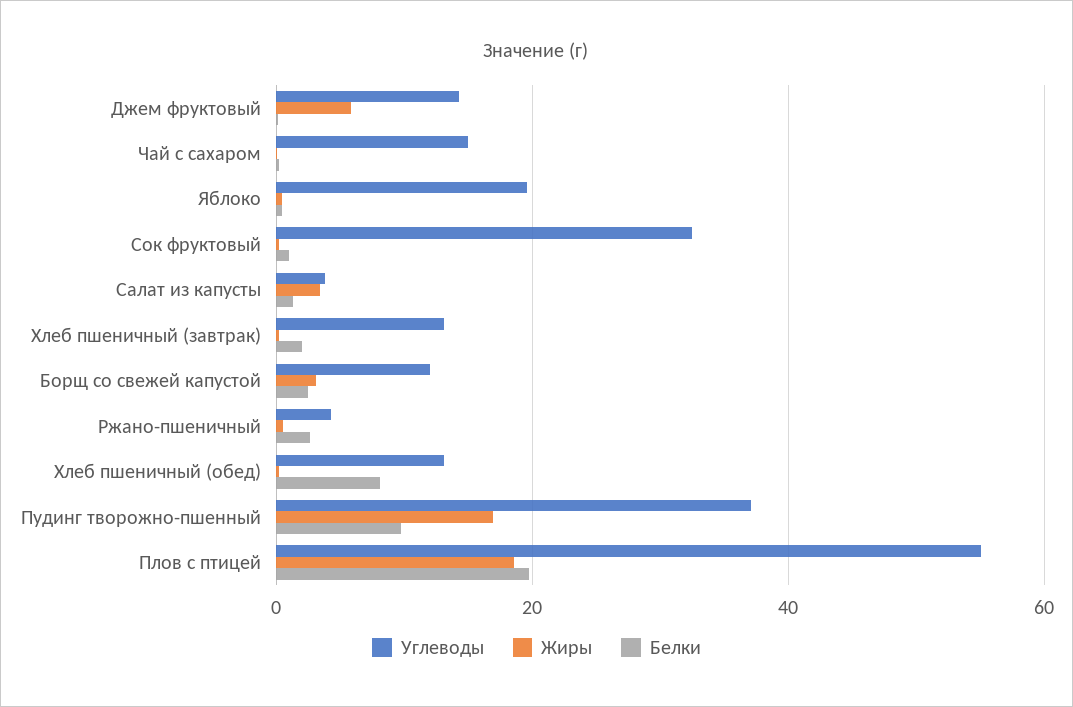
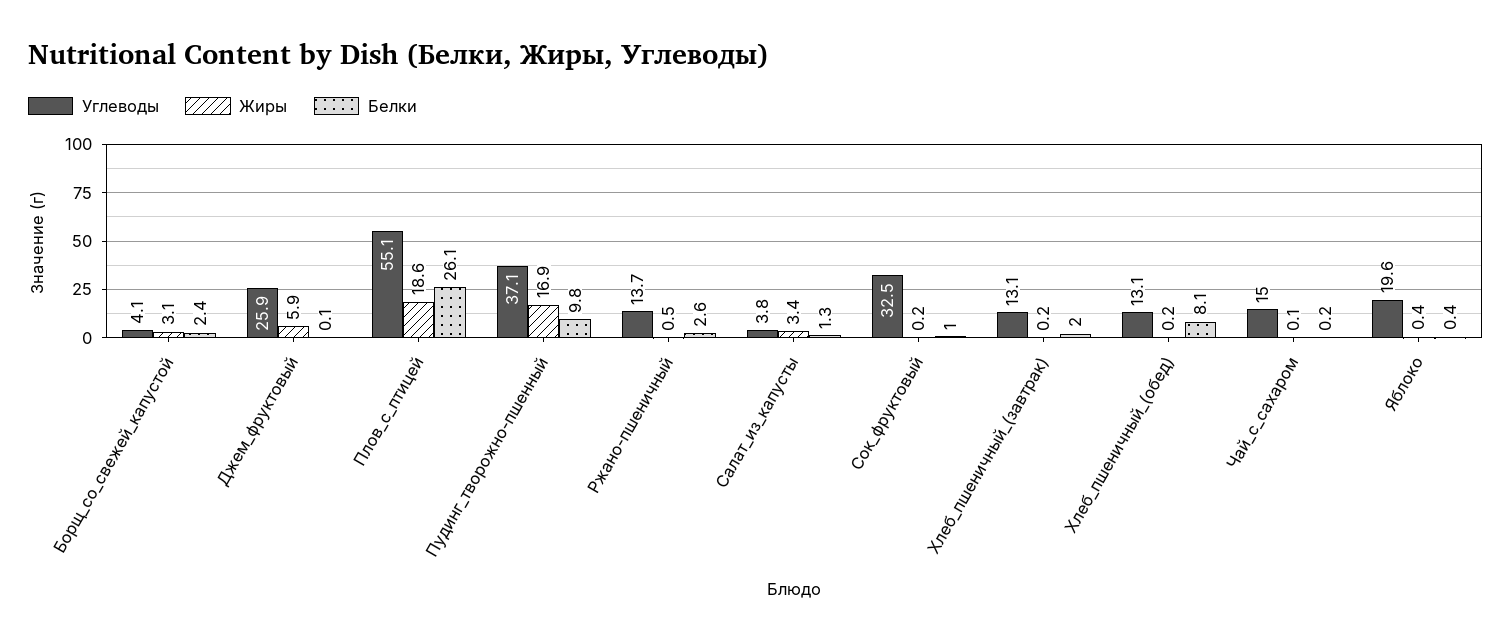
  {
    "Углеводы": {
-     "Джем фруктовый": 14,
+     "Джем фруктовый": 25.9,
      "Чай с сахаром": 15,
      "Яблоко": 19.6,
      "Сок фруктовый": 32.5,
      "Салат из капусты": 3.8,
      "Хлеб пшеничный (завтрак)": 13.1,
-     "Борщ со свежей капустой": 12,
+     "Борщ со свежей капустой": 4.1,
-     "Ржано-пшеничный": 4,
+     "Ржано-пшеничный": 13.7,
      "Хлеб пшеничный (обед)": 13.1,
      "Пудинг творожно-пшенный": 37.1,
      "Плов с птицей": 55.1
    },
    "Жиры": {
      "Джем фруктовый": 5.9,
      "Чай с сахаром": 0.1,
      "Яблоко": 0.4,
      "Сок фруктовый": 0.2,
      "Салат из капусты": 3.4,
      "Хлеб пшеничный (завтрак)": 0.2,
      "Борщ со свежей капустой": 3.1,
      "Ржано-пшеничный": 0.5,
      "Хлеб пшеничный (обед)": 0.2,
      "Пудинг творожно-пшенный": 16.9,
      "Плов с птицей": 18.6
    },
    "Белки": {
      "Джем фруктовый": 0.1,
      "Чай с сахаром": 0.2,
      "Яблоко": 0.4,
      "Сок фруктовый": 1,
      "Салат из капусты": 1.3,
      "Хлеб пшеничный (завтрак)": 2,
      "Борщ со свежей капустой": 2.4,
      "Ржано-пшеничный": 2.6,
      "Хлеб пшеничный (обед)": 8.1,
      "Пудинг творожно-пшенный": 9.8,
-     "Плов с птицей": 20
+     "Плов с птицей": 26.1
    }
  }

